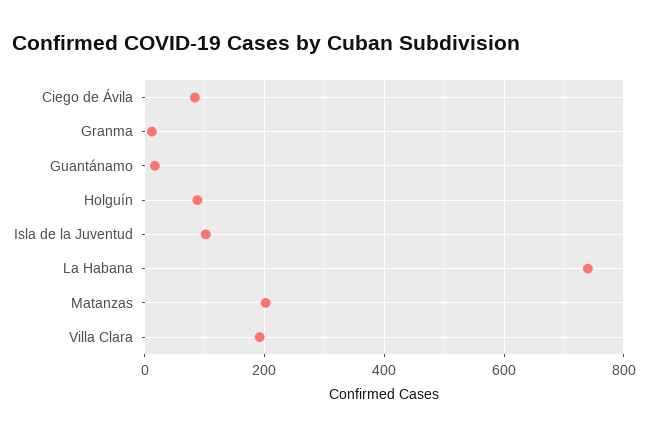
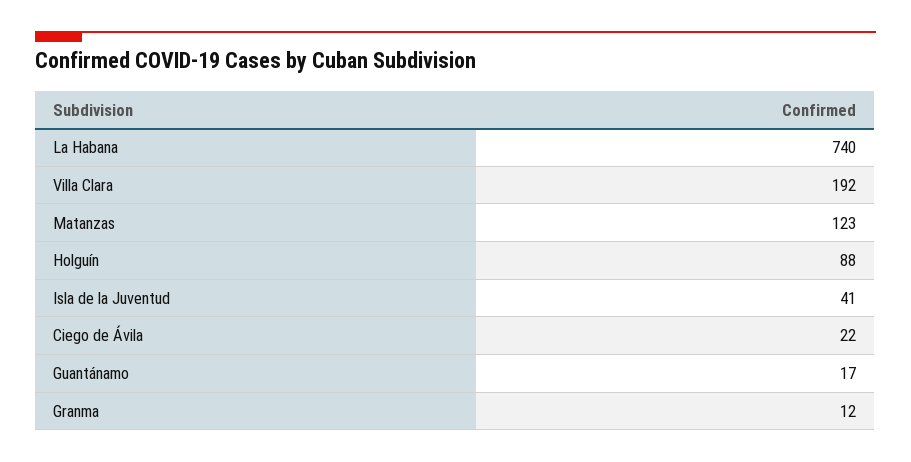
  {
-   "Ciego de Ávila": 80,
+   "Ciego de Ávila": 22,
    "Granma": 12,
    "Guantánamo": 17,
    "Holguín": 88,
-   "Isla de la Juventud": 100,
+   "Isla de la Juventud": 41,
    "La Habana": 740,
-   "Matanzas": 200,
+   "Matanzas": 123,
    "Villa Clara": 192
  }

